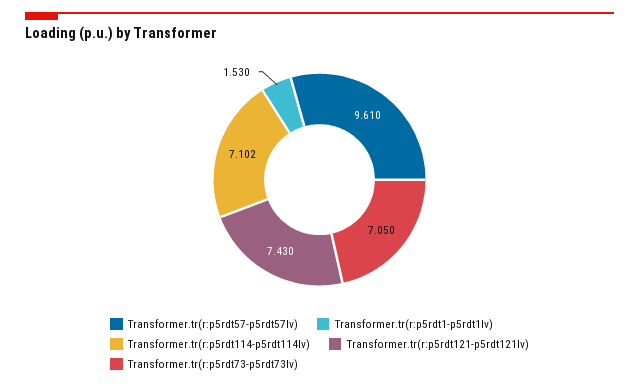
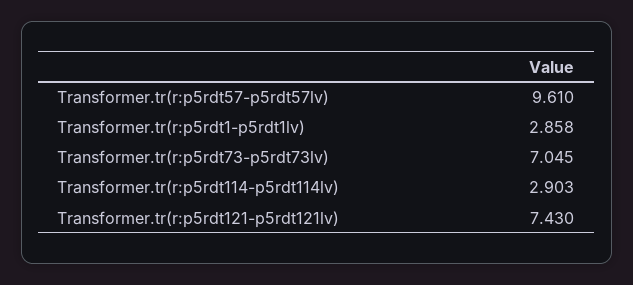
  {
    "Transformer.tr(r:p5rdt57-p5rdt57lv)": 9.61,
-   "Transformer.tr(r:p5rdt1-p5rdt1lv)": 1.53,
+   "Transformer.tr(r:p5rdt1-p5rdt1lv)": 2.858,
-   "Transformer.tr(r:p5rdt114-p5rdt114lv)": 7.102,
+   "Transformer.tr(r:p5rdt114-p5rdt114lv)": 2.903,
    "Transformer.tr(r:p5rdt121-p5rdt121lv)": 7.43,
-   "Transformer.tr(r:p5rdt73-p5rdt73lv)": 7.05
+   "Transformer.tr(r:p5rdt73-p5rdt73lv)": 7.045
  }

